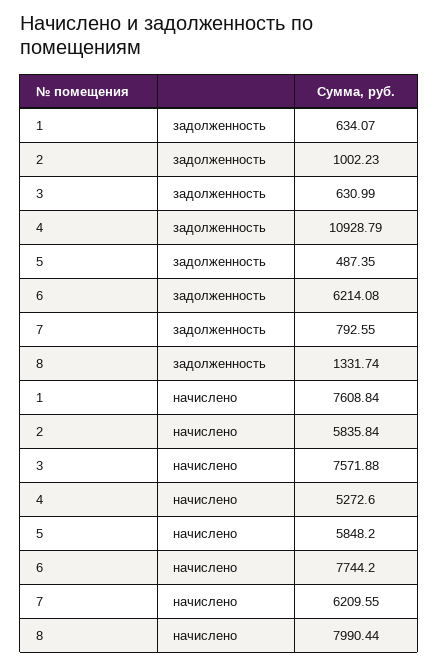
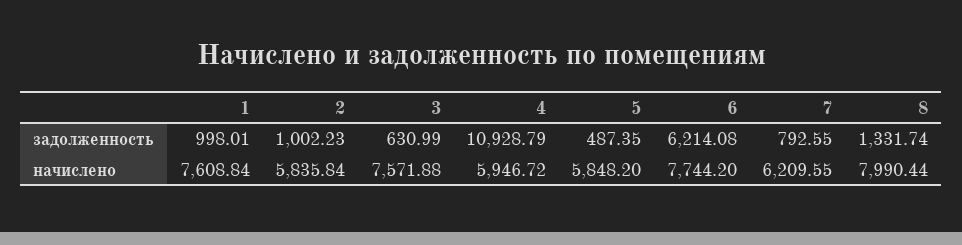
  {
    "1": {
-     "задолженность": 634.07,
+     "задолженность": 998.01,
      "начислено": 7608.84
    },
    "2": {
      "задолженность": 1002.23,
      "начислено": 5835.84
    },
    "3": {
      "задолженность": 630.99,
      "начислено": 7571.88
    },
    "4": {
      "задолженность": 10928.79,
-     "начислено": 5272.6
+     "начислено": 5946.72
    },
    "5": {
      "задолженность": 487.35,
      "начислено": 5848.2
    },
    "6": {
      "задолженность": 6214.08,
      "начислено": 7744.2
    },
    "7": {
      "задолженность": 792.55,
      "начислено": 6209.55
    },
    "8": {
      "задолженность": 1331.74,
      "начислено": 7990.44
    }
  }

